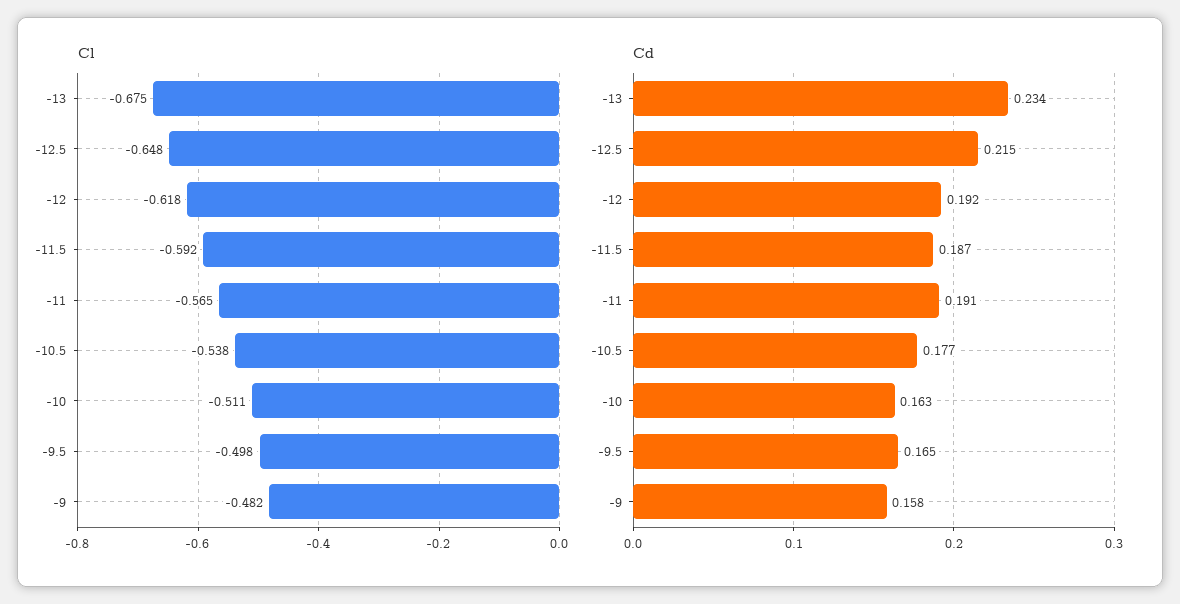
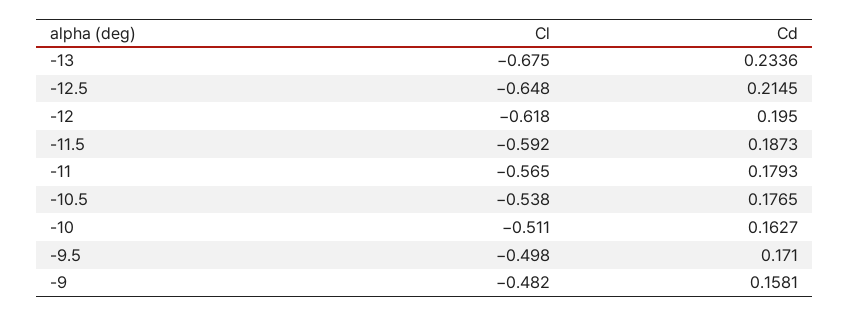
  {
    "Cl": {
      "-13": -0.675,
      "-12.5": -0.648,
      "-12": -0.618,
      "-11.5": -0.592,
      "-11": -0.565,
      "-10.5": -0.538,
      "-10": -0.511,
      "-9.5": -0.498,
      "-9": -0.482
    },
    "Cd": {
      "-13": 0.2336,
      "-12.5": 0.2145,
-     "-12": 0.192,
+     "-12": 0.195,
      "-11.5": 0.1873,
-     "-11": 0.191,
+     "-11": 0.1793,
      "-10.5": 0.1765,
      "-10": 0.1627,
-     "-9.5": 0.165,
+     "-9.5": 0.171,
      "-9": 0.1581
    }
  }

